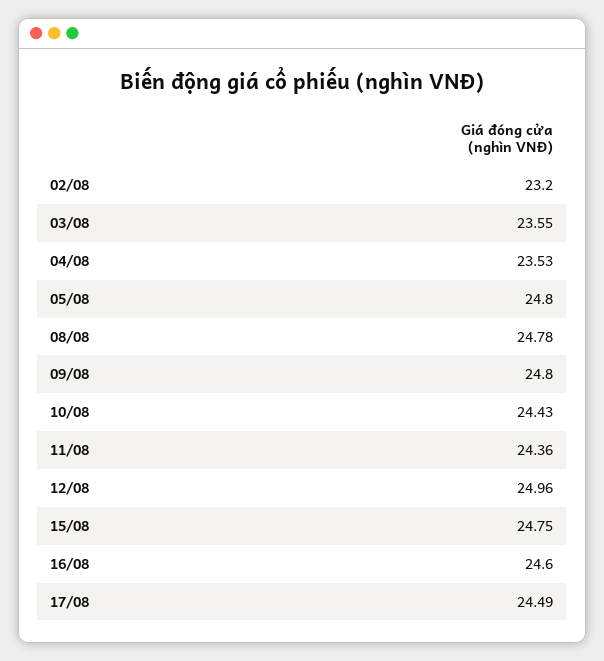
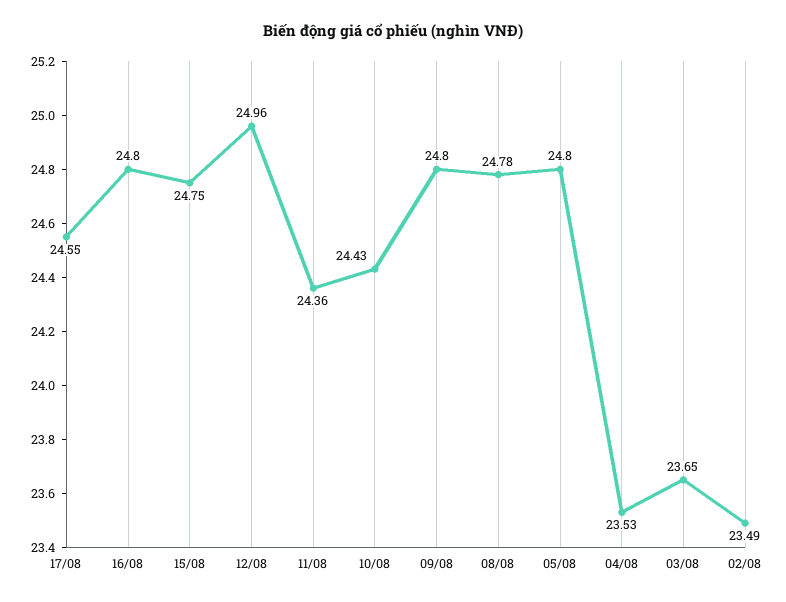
  {
-   "02/08": 23.2,
+   "02/08": 23.49,
-   "03/08": 23.55,
+   "03/08": 23.65,
    "04/08": 23.53,
    "05/08": 24.8,
    "08/08": 24.78,
    "09/08": 24.8,
    "10/08": 24.43,
    "11/08": 24.36,
    "12/08": 24.96,
    "15/08": 24.75,
-   "16/08": 24.6,
+   "16/08": 24.8,
-   "17/08": 24.49
+   "17/08": 24.55
  }

